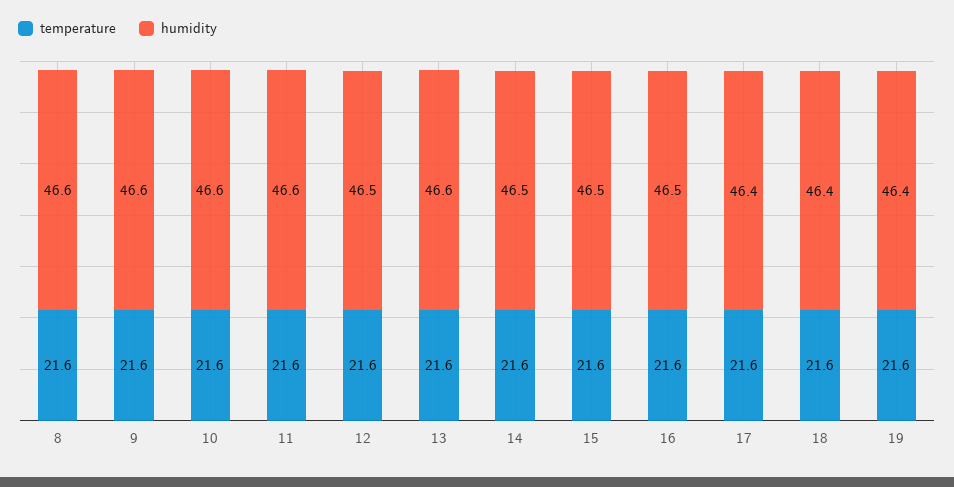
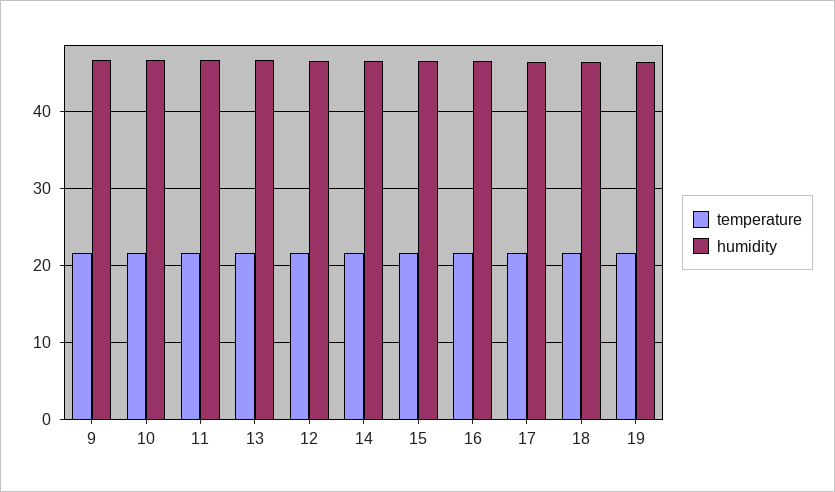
  {
    "temperature": {
-     "8": 21.6,
      "9": 21.6,
      "10": 21.6,
      "11": 21.6,
      "12": 21.6,
      "13": 21.6,
      "14": 21.6,
      "15": 21.6,
      "16": 21.6,
      "17": 21.6,
      "18": 21.6,
      "19": 21.6
    },
    "humidity": {
-     "8": 46.6,
      "9": 46.6,
      "10": 46.6,
      "11": 46.6,
      "12": 46.5,
      "13": 46.6,
      "14": 46.5,
      "15": 46.5,
      "16": 46.5,
      "17": 46.4,
      "18": 46.4,
      "19": 46.4
    }
  }

